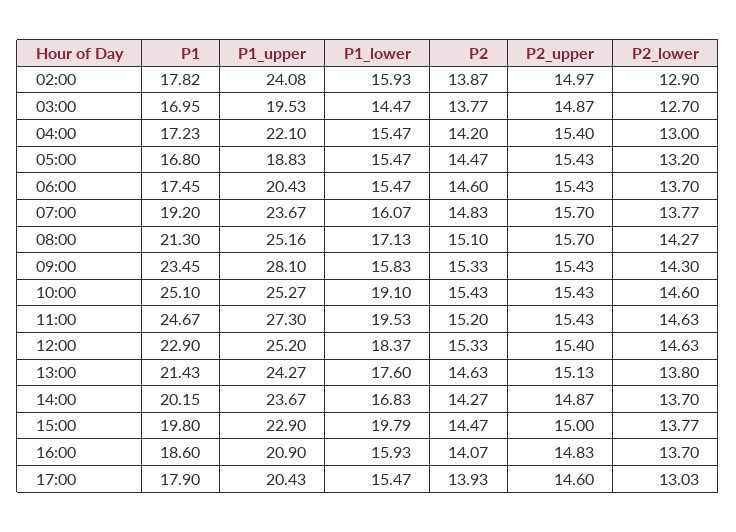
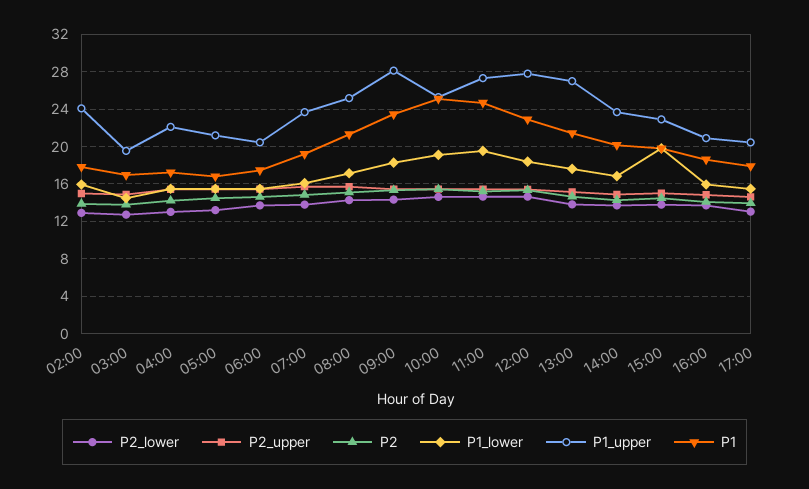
  {
    "P1": {
      "02:00": 17.82,
      "03:00": 16.95,
      "04:00": 17.23,
      "05:00": 16.8,
      "06:00": 17.45,
      "07:00": 19.2,
      "08:00": 21.3,
      "09:00": 23.45,
      "10:00": 25.1,
      "11:00": 24.67,
      "12:00": 22.9,
      "13:00": 21.43,
      "14:00": 20.15,
      "15:00": 19.8,
      "16:00": 18.6,
      "17:00": 17.9
    },
    "P1_upper": {
      "02:00": 24.08,
      "03:00": 19.53,
      "04:00": 22.1,
-     "05:00": 18.83,
+     "05:00": 21,
      "06:00": 20.43,
      "07:00": 23.67,
      "08:00": 25.16,
      "09:00": 28.1,
      "10:00": 25.27,
      "11:00": 27.3,
-     "12:00": 25.2,
+     "12:00": 28,
-     "13:00": 24.27,
+     "13:00": 27,
      "14:00": 23.67,
      "15:00": 22.9,
      "16:00": 20.9,
      "17:00": 20.43
    },
    "P1_lower": {
      "02:00": 15.93,
      "03:00": 14.47,
      "04:00": 15.47,
      "05:00": 15.47,
      "06:00": 15.47,
      "07:00": 16.07,
      "08:00": 17.13,
-     "09:00": 15.83,
+     "09:00": 18,
      "10:00": 19.1,
      "11:00": 19.53,
      "12:00": 18.37,
      "13:00": 17.6,
      "14:00": 16.83,
      "15:00": 19.79,
      "16:00": 15.93,
      "17:00": 15.47
    },
    "P2": {
      "02:00": 13.87,
      "03:00": 13.77,
      "04:00": 14.2,
      "05:00": 14.47,
      "06:00": 14.6,
      "07:00": 14.83,
      "08:00": 15.1,
      "09:00": 15.33,
      "10:00": 15.43,
      "11:00": 15.2,
      "12:00": 15.33,
      "13:00": 14.63,
      "14:00": 14.27,
      "15:00": 14.47,
      "16:00": 14.07,
      "17:00": 13.93
    },
    "P2_upper": {
      "02:00": 14.97,
      "03:00": 14.87,
      "04:00": 15.4,
      "05:00": 15.43,
      "06:00": 15.43,
      "07:00": 15.7,
      "08:00": 15.7,
      "09:00": 15.43,
      "10:00": 15.43,
      "11:00": 15.43,
      "12:00": 15.4,
      "13:00": 15.13,
      "14:00": 14.87,
      "15:00": 15,
      "16:00": 14.83,
      "17:00": 14.6
    },
    "P2_lower": {
      "02:00": 12.9,
      "03:00": 12.7,
      "04:00": 13,
      "05:00": 13.2,
      "06:00": 13.7,
      "07:00": 13.77,
      "08:00": 14.27,
      "09:00": 14.3,
      "10:00": 14.6,
      "11:00": 14.63,
      "12:00": 14.63,
      "13:00": 13.8,
      "14:00": 13.7,
      "15:00": 13.77,
      "16:00": 13.7,
      "17:00": 13.03
    }
  }

